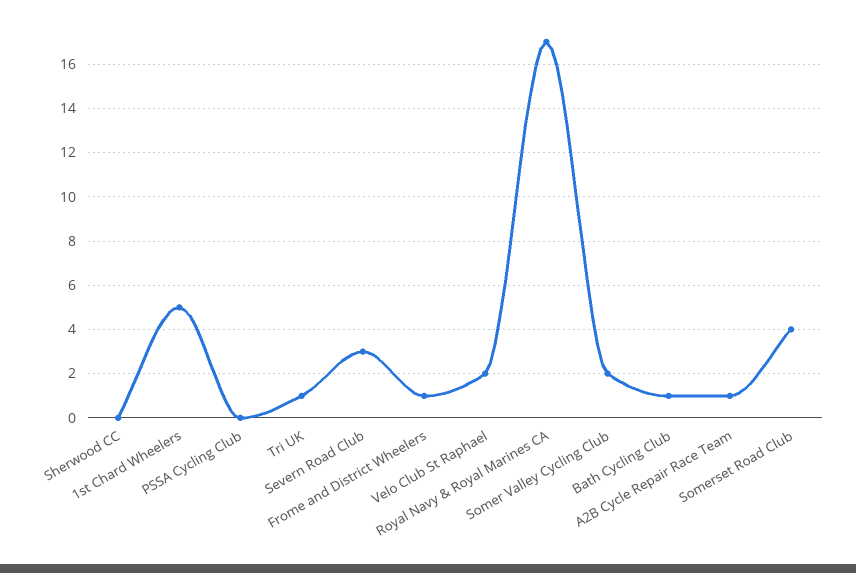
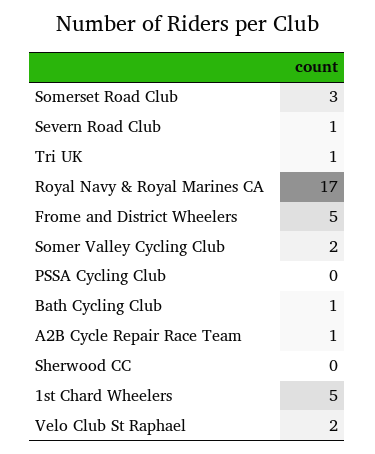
  {
    "Sherwood CC": 0,
    "1st Chard Wheelers": 5,
    "PSSA Cycling Club": 0,
    "Tri UK": 1,
-   "Severn Road Club": 3,
+   "Severn Road Club": 1,
-   "Frome and District Wheelers": 1,
+   "Frome and District Wheelers": 5,
    "Velo Club St Raphael": 2,
    "Royal Navy & Royal Marines CA": 17,
    "Somer Valley Cycling Club": 2,
    "Bath Cycling Club": 1,
    "A2B Cycle Repair Race Team": 1,
-   "Somerset Road Club": 4
+   "Somerset Road Club": 3
  }

